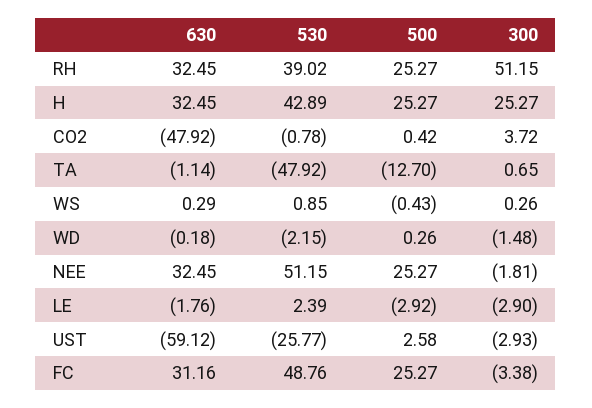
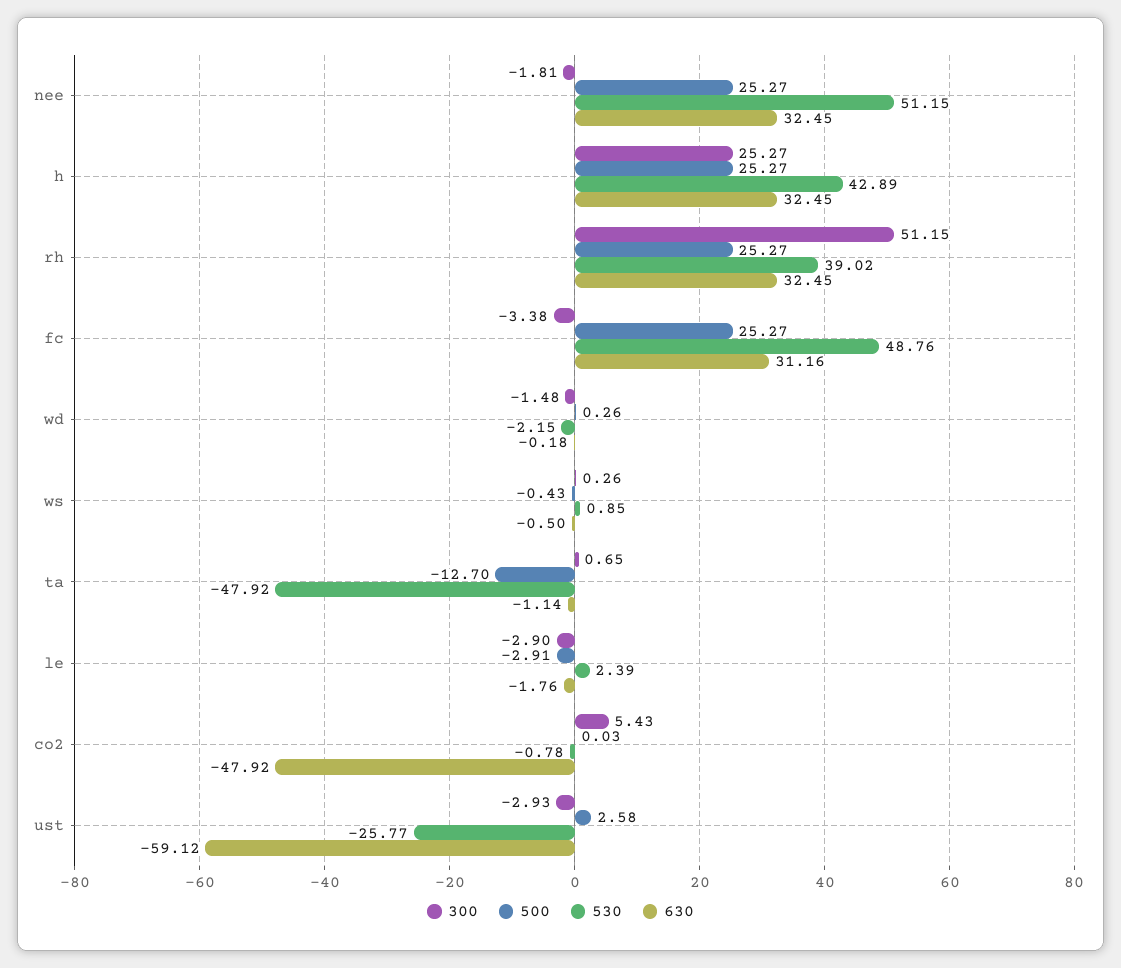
  {
    "630": {
      "RH": 32.45,
      "H": 32.45,
      "CO2": -47.92,
      "TA": -1.14,
-     "WS": 0.29,
+     "WS": -0.5,
      "WD": -0.18,
      "NEE": 32.45,
      "LE": -1.76,
      "UST": -59.12,
      "FC": 31.16
    },
    "530": {
      "RH": 39.02,
      "H": 42.89,
      "CO2": -0.78,
      "TA": -47.92,
      "WS": 0.85,
      "WD": -2.15,
      "NEE": 51.15,
      "LE": 2.39,
      "UST": -25.77,
      "FC": 48.76
    },
    "500": {
      "RH": 25.27,
      "H": 25.27,
-     "CO2": 0.42,
+     "CO2": 0.03,
      "TA": -12.7,
      "WS": -0.43,
      "WD": 0.26,
      "NEE": 25.27,
-     "LE": -2.92,
+     "LE": -2.91,
      "UST": 2.58,
      "FC": 25.27
    },
    "300": {
      "RH": 51.15,
      "H": 25.27,
-     "CO2": 3.72,
+     "CO2": 5.43,
      "TA": 0.65,
      "WS": 0.26,
      "WD": -1.48,
      "NEE": -1.81,
      "LE": -2.9,
      "UST": -2.93,
      "FC": -3.38
    }
  }

